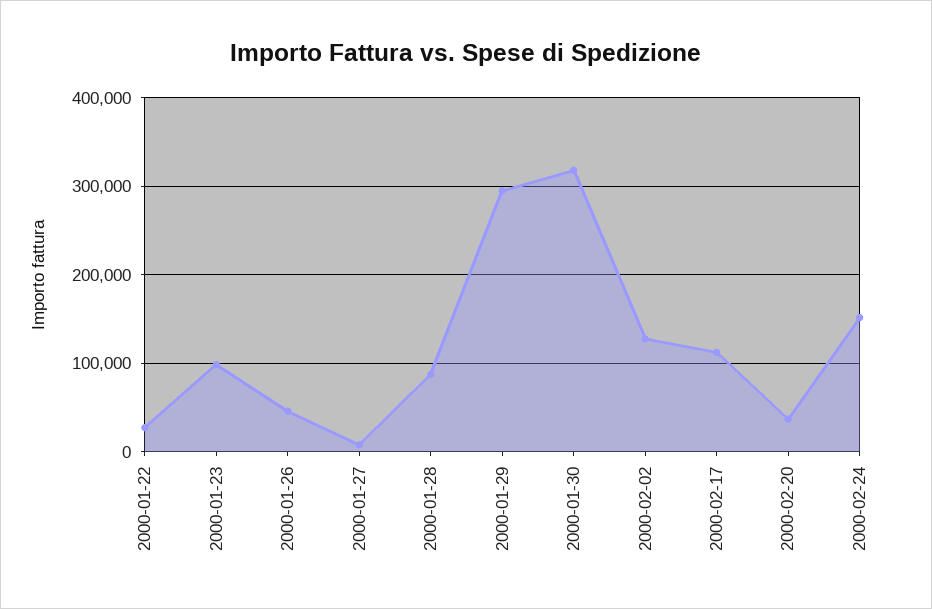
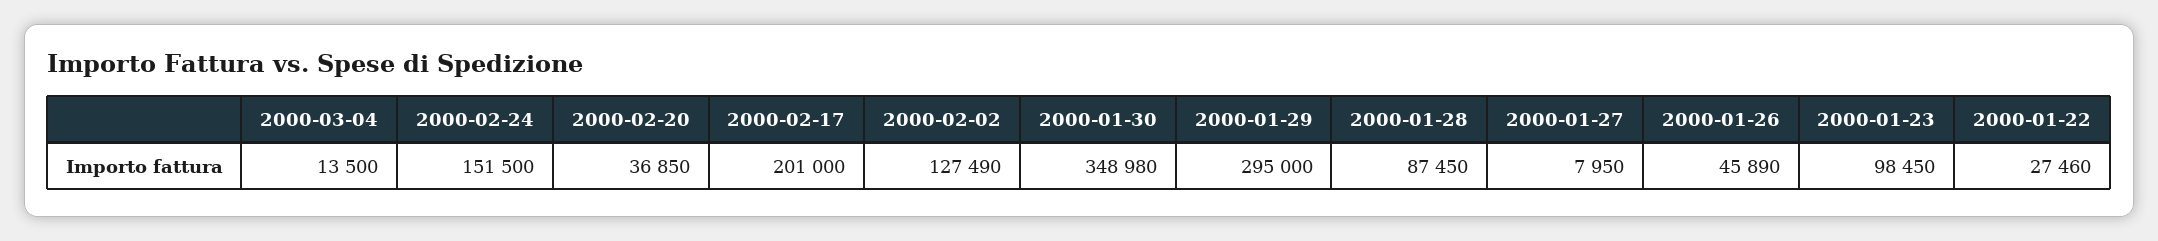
  {
    "2000-01-22": 27460,
    "2000-01-23": 98450,
    "2000-01-26": 45890,
    "2000-01-27": 7950,
    "2000-01-28": 87450,
    "2000-01-29": 295000,
-   "2000-01-30": 320000,
+   "2000-01-30": 348980,
    "2000-02-02": 127490,
-   "2000-02-17": 110000,
+   "2000-02-17": 201000,
    "2000-02-20": 36850,
-   "2000-02-24": 151500
+   "2000-02-24": 151500,
+   "2000-03-04": 13500
  }

